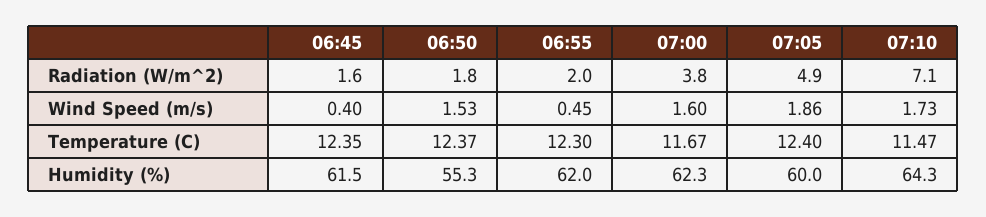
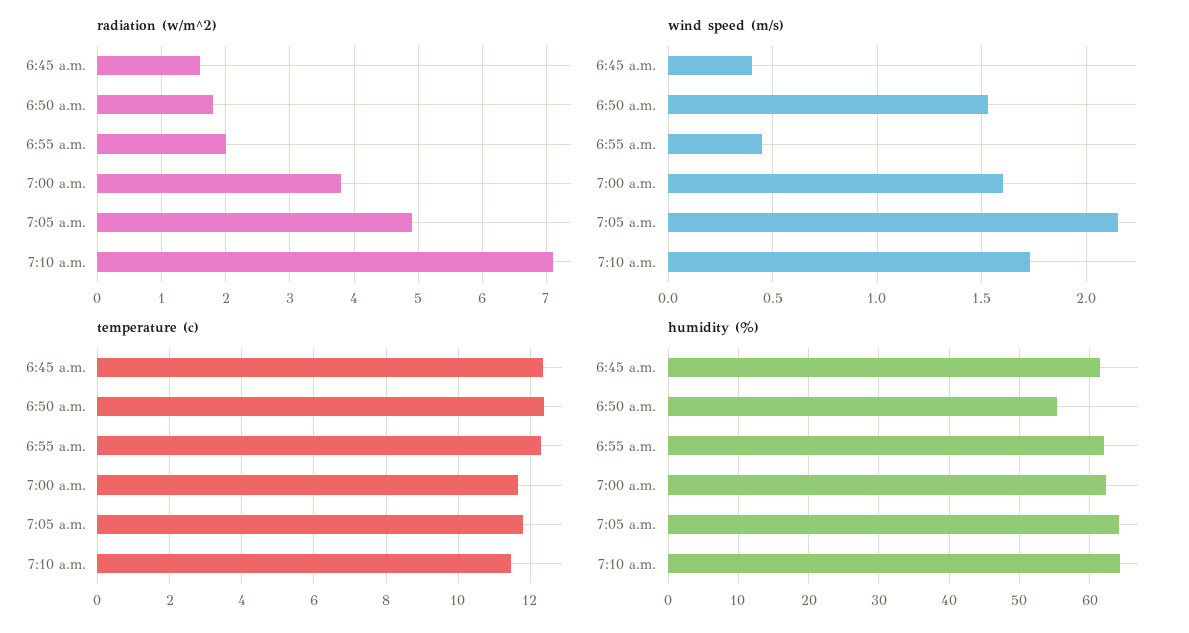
  {
    "Radiation (W/m^2)": {
      "06:45": 1.6,
      "06:50": 1.8,
      "06:55": 2,
      "07:00": 3.8,
      "07:05": 4.9,
      "07:10": 7.1
    },
    "Wind Speed (m/s)": {
      "06:45": 0.4,
      "06:50": 1.53,
      "06:55": 0.45,
      "07:00": 1.6,
-     "07:05": 1.86,
+     "07:05": 2.15,
      "07:10": 1.73
    },
    "Temperature (C)": {
      "06:45": 12.35,
      "06:50": 12.37,
      "06:55": 12.3,
      "07:00": 11.67,
-     "07:05": 12.4,
+     "07:05": 11.8,
      "07:10": 11.47
    },
    "Humidity (%)": {
      "06:45": 61.5,
      "06:50": 55.3,
      "06:55": 62,
      "07:00": 62.3,
-     "07:05": 60,
+     "07:05": 64,
      "07:10": 64.3
    }
  }

